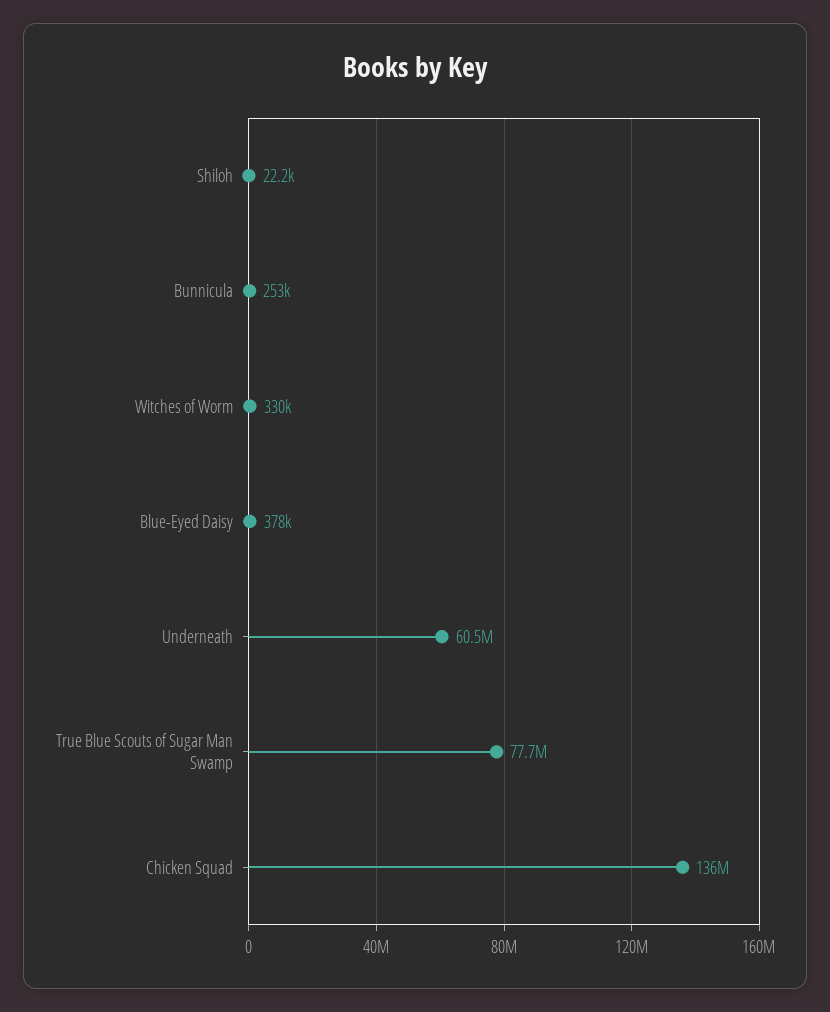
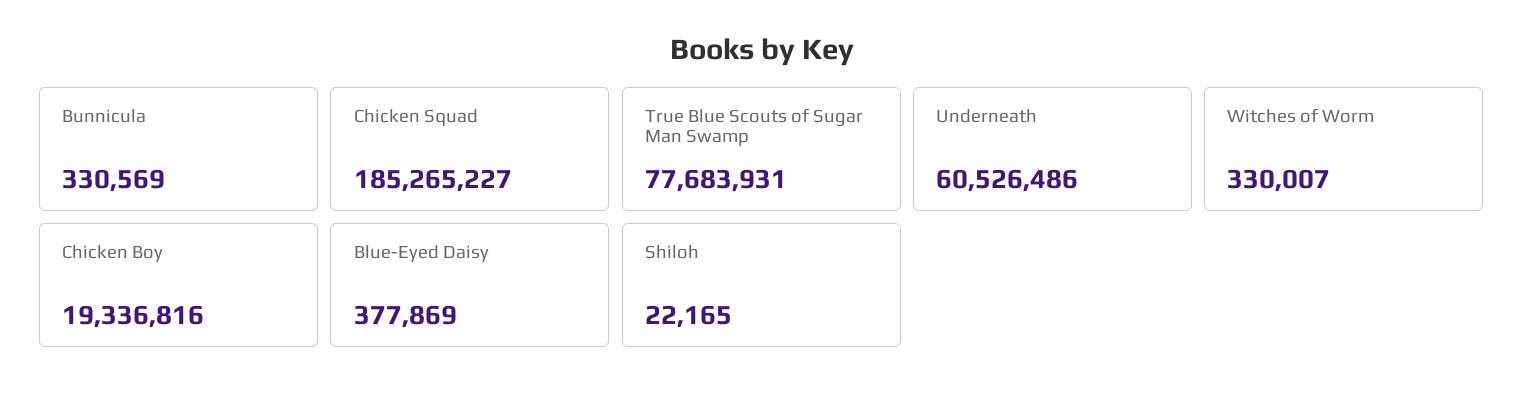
  {
    "Shiloh": 22165,
-   "Bunnicula": 253000,
+   "Bunnicula": 330569,
    "Witches of Worm": 330007,
    "Blue-Eyed Daisy": 377869,
    "Underneath": 60526486,
    "True Blue Scouts of Sugar Man Swamp": 77683931,
-   "Chicken Squad": 136000000
+   "Chicken Squad": 185265227,
+   "Chicken Boy": 19336816
  }

